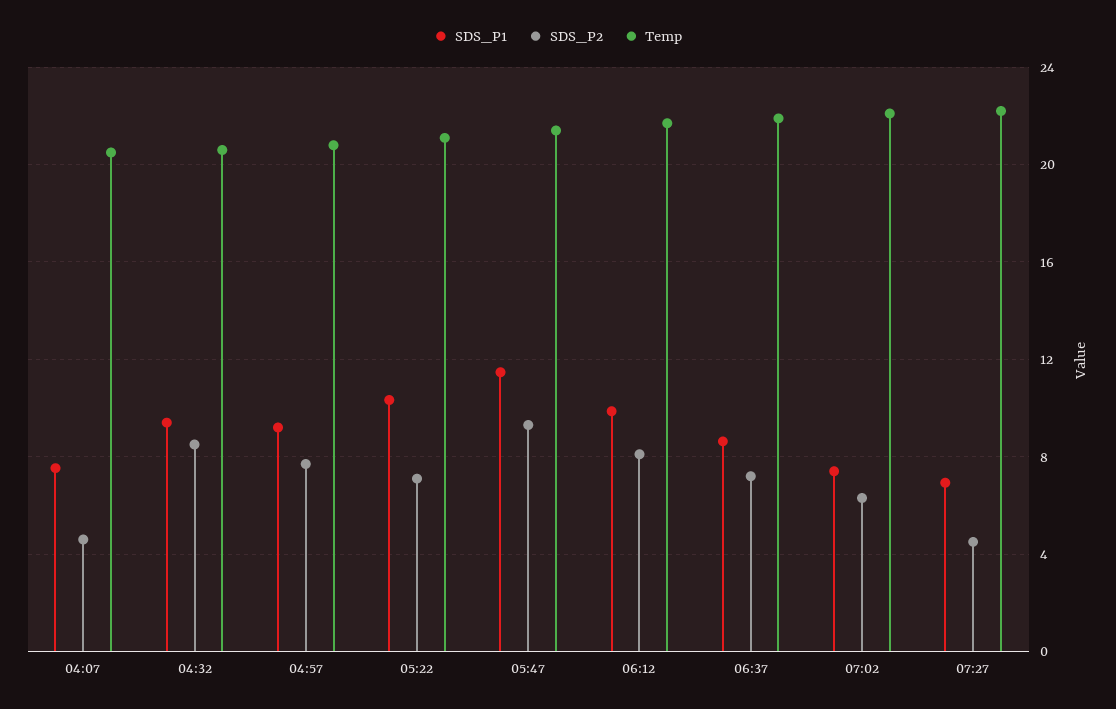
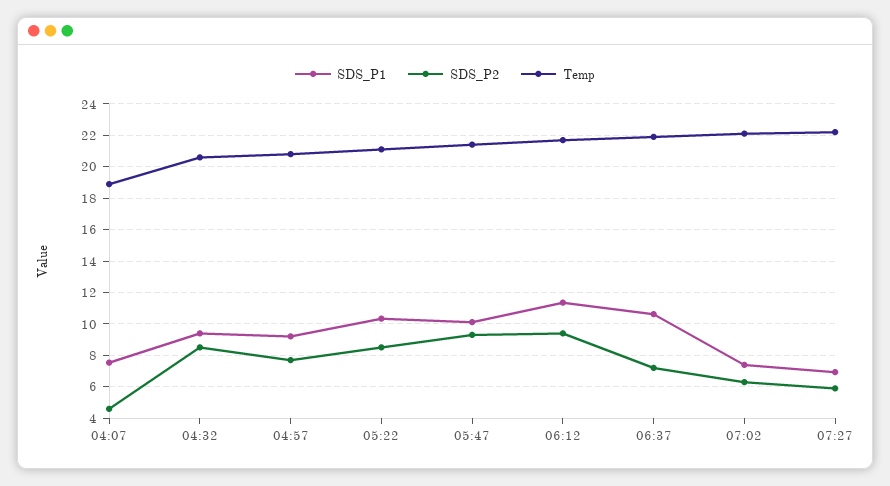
  {
    "SDS_P1": {
      "04:07": 7.5,
      "04:32": 9.5,
      "04:57": 9,
      "05:22": 10.5,
-     "05:47": 11.5,
+     "05:47": 10,
-     "06:12": 10,
+     "06:12": 11.5,
-     "06:37": 8.5,
+     "06:37": 10.5,
      "07:02": 7.5,
      "07:27": 7
    },
    "SDS_P2": {
      "04:07": 4.5,
      "04:32": 8.5,
      "04:57": 7.5,
-     "05:22": 7,
+     "05:22": 8.5,
      "05:47": 9.5,
-     "06:12": 8,
+     "06:12": 9.5,
      "06:37": 7,
      "07:02": 6.5,
-     "07:27": 4.5
+     "07:27": 6
    },
    "Temp": {
-     "04:07": 20.5,
+     "04:07": 19,
      "04:32": 20.5,
      "04:57": 21,
      "05:22": 21,
      "05:47": 21.5,
      "06:12": 21.5,
      "06:37": 22,
      "07:02": 22,
      "07:27": 22
    }
  }

